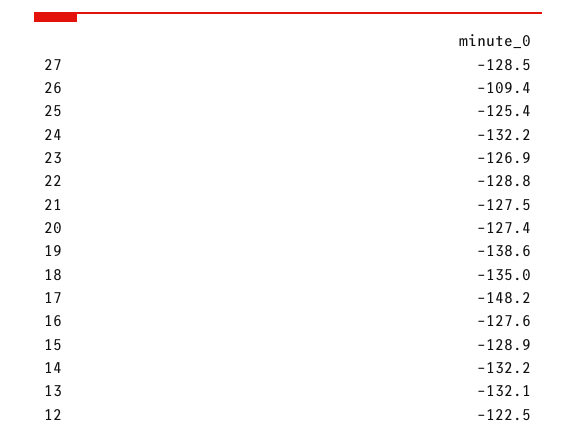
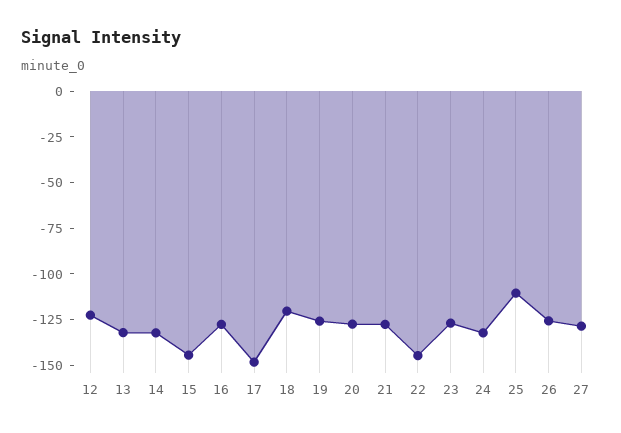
  {
    "27": -128.5,
-   "26": -109.4,
+   "26": -125,
-   "25": -125.4,
+   "25": -110,
    "24": -132.2,
    "23": -126.9,
-   "22": -128.8,
+   "22": -145,
    "21": -127.5,
    "20": -127.4,
-   "19": -138.6,
+   "19": -125,
-   "18": -135,
+   "18": -120,
    "17": -148.2,
    "16": -127.6,
-   "15": -128.9,
+   "15": -145,
    "14": -132.2,
    "13": -132.1,
    "12": -122.5
  }

